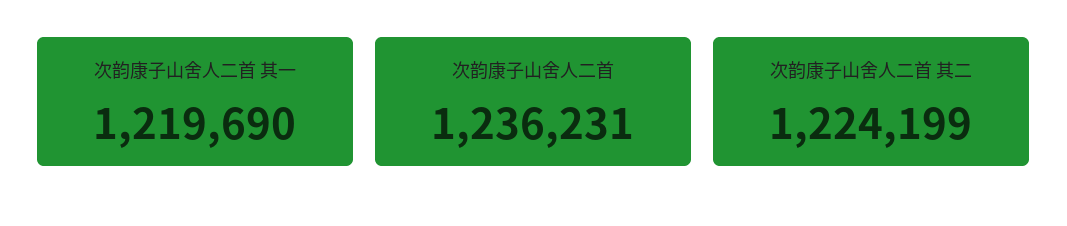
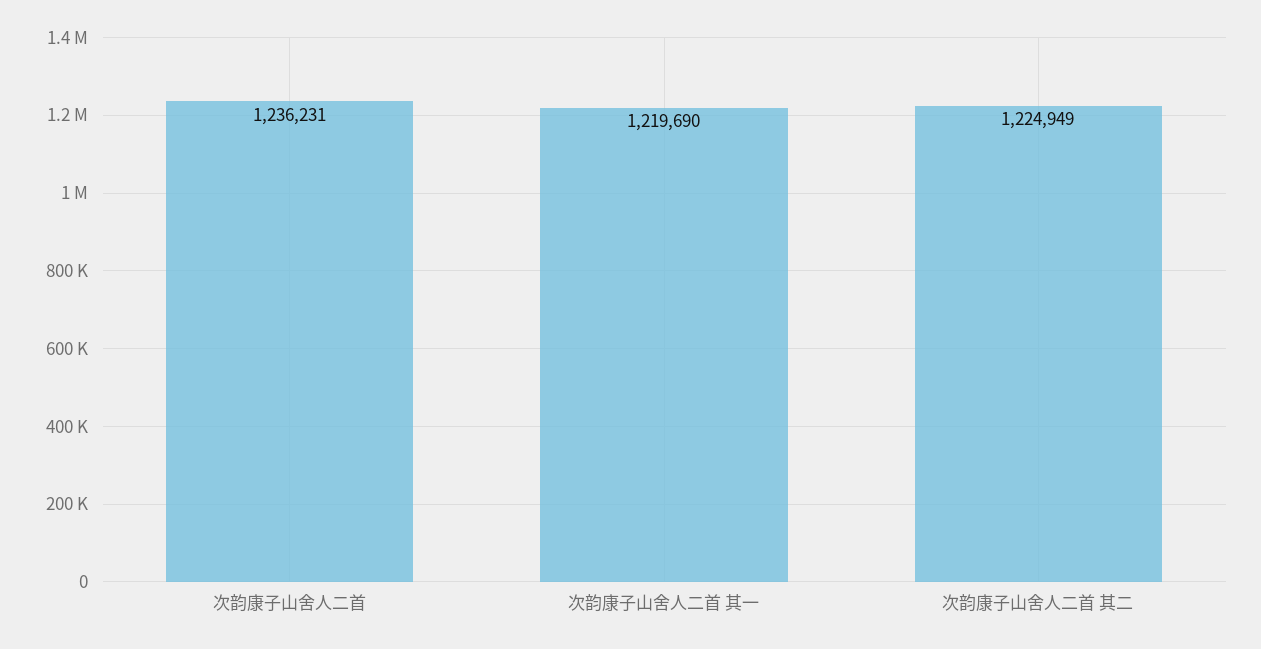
  {
    "次韵康子山舍人二首 其一": 1219690,
    "次韵康子山舍人二首": 1236231,
-   "次韵康子山舍人二首 其二": 1224199
+   "次韵康子山舍人二首 其二": 1224949
  }

